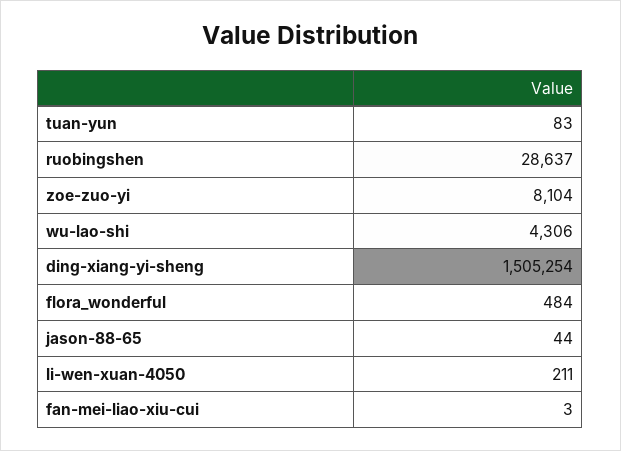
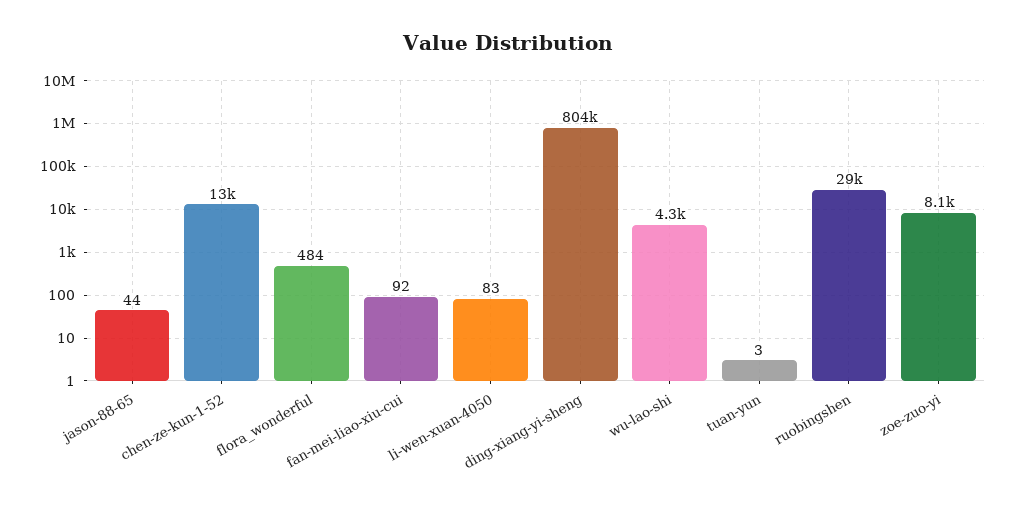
  {
-   "tuan-yun": 83,
+   "tuan-yun": 3,
    "ruobingshen": 28637,
    "zoe-zuo-yi": 8104,
    "wu-lao-shi": 4306,
-   "ding-xiang-yi-sheng": 1505254,
+   "ding-xiang-yi-sheng": 804000,
    "flora_wonderful": 484,
    "jason-88-65": 44,
-   "li-wen-xuan-4050": 211,
+   "li-wen-xuan-4050": 83,
-   "fan-mei-liao-xiu-cui": 3
+   "fan-mei-liao-xiu-cui": 92,
+   "chen-ze-kun-1-52": 13000
  }

